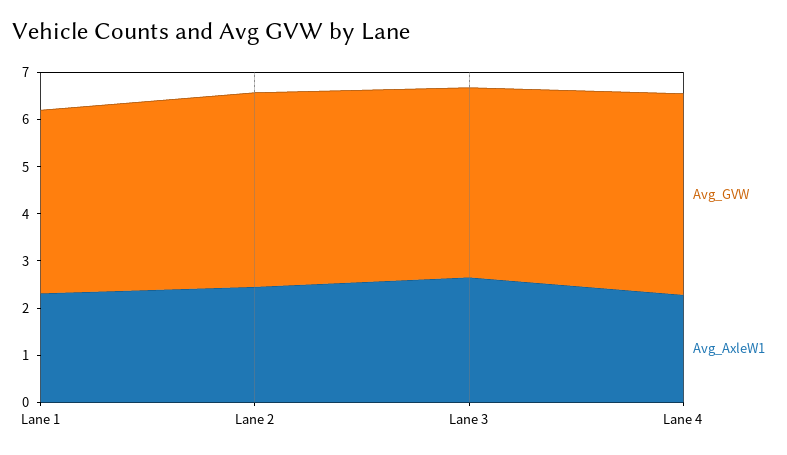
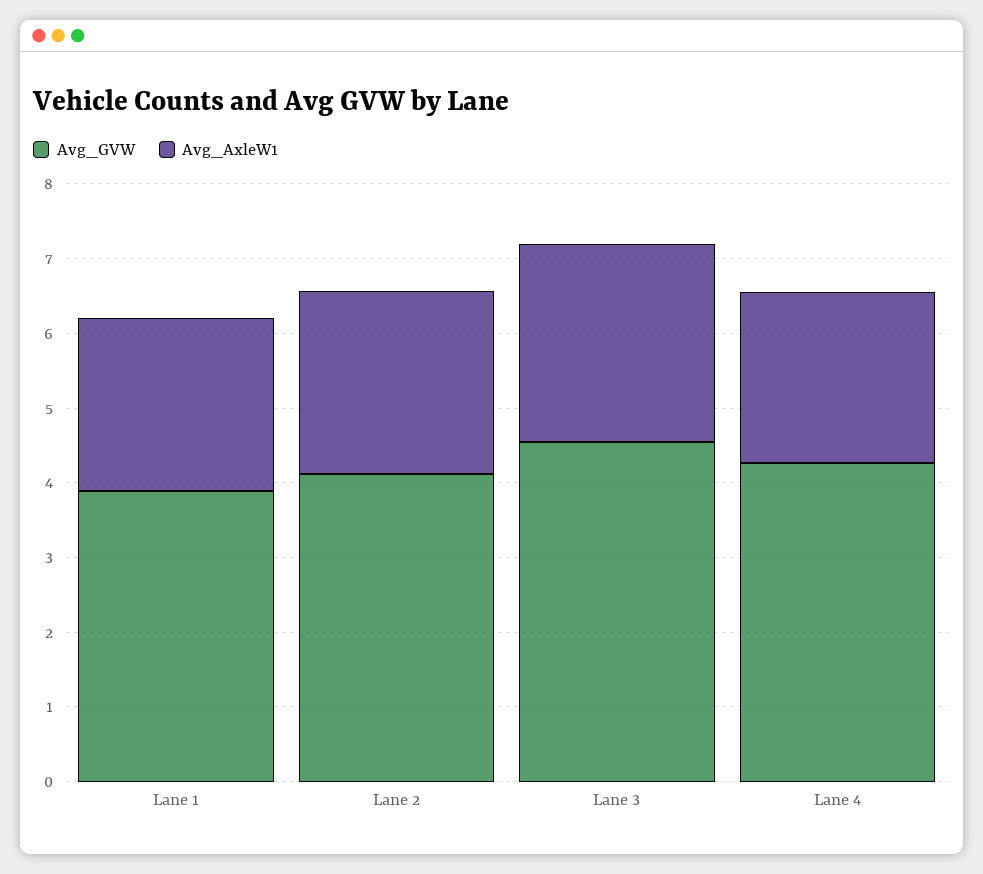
  {
    "Avg_GVW": {
      "Lane 1": 3.8,
      "Lane 2": 4.2,
-     "Lane 3": 4,
+     "Lane 3": 4.6,
      "Lane 4": 4.2
    },
    "Avg_AxleW1": {
      "Lane 1": 2.4,
      "Lane 2": 2.4,
      "Lane 3": 2.6,
      "Lane 4": 2.2
    }
  }

